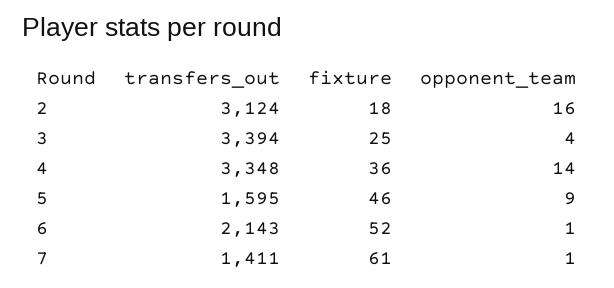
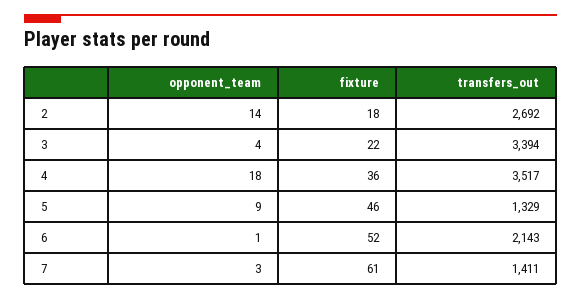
  {
    "transfers_out": {
-     "2": 3124,
+     "2": 2692,
      "3": 3394,
-     "4": 3348,
+     "4": 3517,
-     "5": 1595,
+     "5": 1329,
      "6": 2143,
      "7": 1411
    },
    "fixture": {
      "2": 18,
-     "3": 25,
+     "3": 22,
      "4": 36,
      "5": 46,
      "6": 52,
      "7": 61
    },
    "opponent_team": {
-     "2": 16,
+     "2": 14,
      "3": 4,
-     "4": 14,
+     "4": 18,
      "5": 9,
      "6": 1,
-     "7": 1
+     "7": 3
    }
  }

